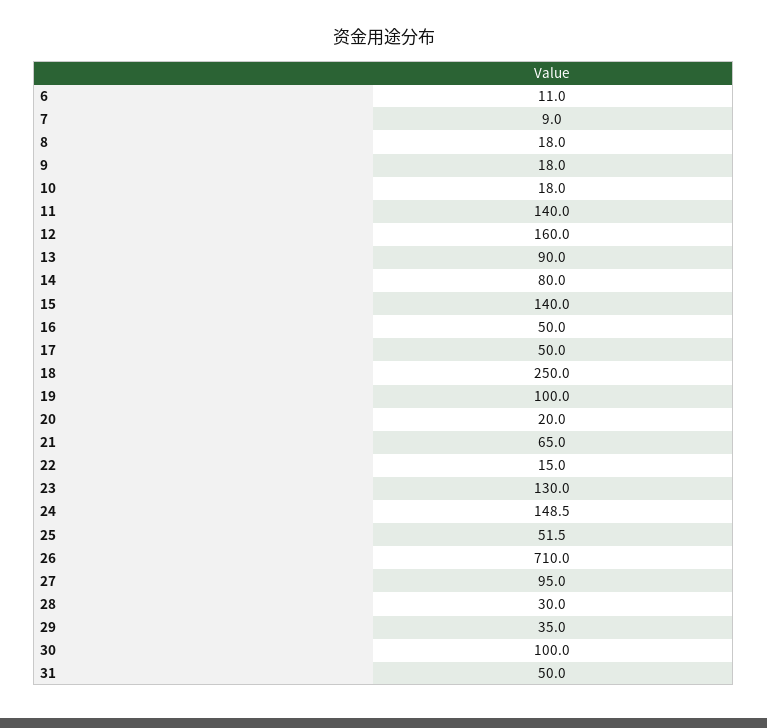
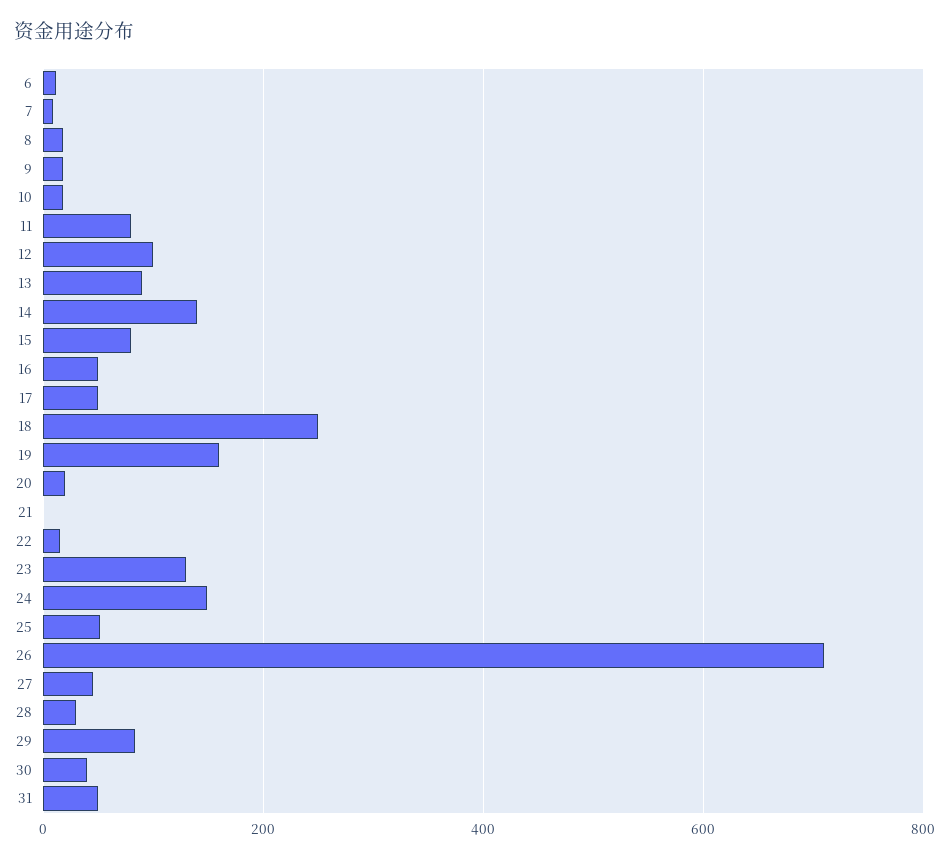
  {
    "6": 11,
    "7": 9,
    "8": 18,
    "9": 18,
    "10": 18,
-   "11": 140,
+   "11": 80,
-   "12": 160,
+   "12": 100,
    "13": 90,
-   "14": 80,
+   "14": 140,
-   "15": 140,
+   "15": 80,
    "16": 50,
    "17": 50,
    "18": 250,
-   "19": 100,
+   "19": 160,
    "20": 20,
-   "21": 65,
+   "21": 0,
    "22": 15,
    "23": 130,
    "24": 148.5,
    "25": 51.5,
    "26": 710,
-   "27": 95,
+   "27": 40,
    "28": 30,
-   "29": 35,
+   "29": 80,
-   "30": 100,
+   "30": 40,
    "31": 50
  }

